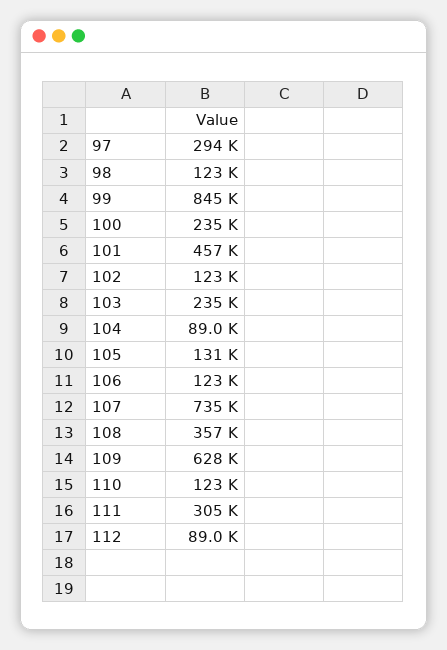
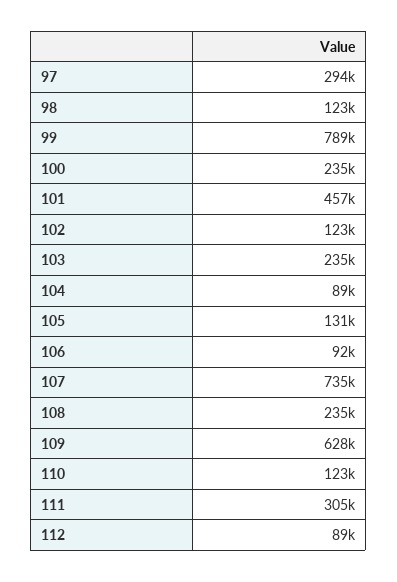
  {
    "97": 294000,
    "98": 123000,
-   "99": 845000,
+   "99": 789000,
    "100": 235000,
    "101": 457000,
    "102": 123000,
    "103": 235000,
    "104": 89000,
    "105": 131000,
-   "106": 123000,
+   "106": 92000,
    "107": 735000,
-   "108": 357000,
+   "108": 235000,
    "109": 628000,
    "110": 123000,
    "111": 305000,
    "112": 89000
  }

